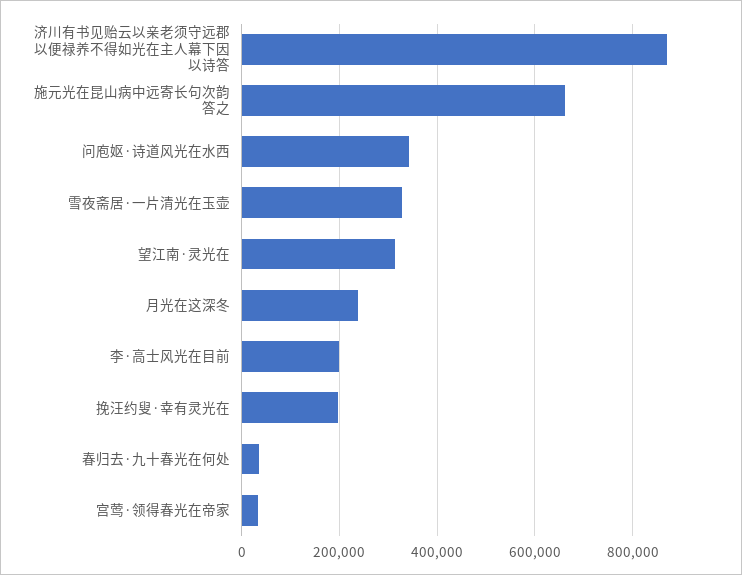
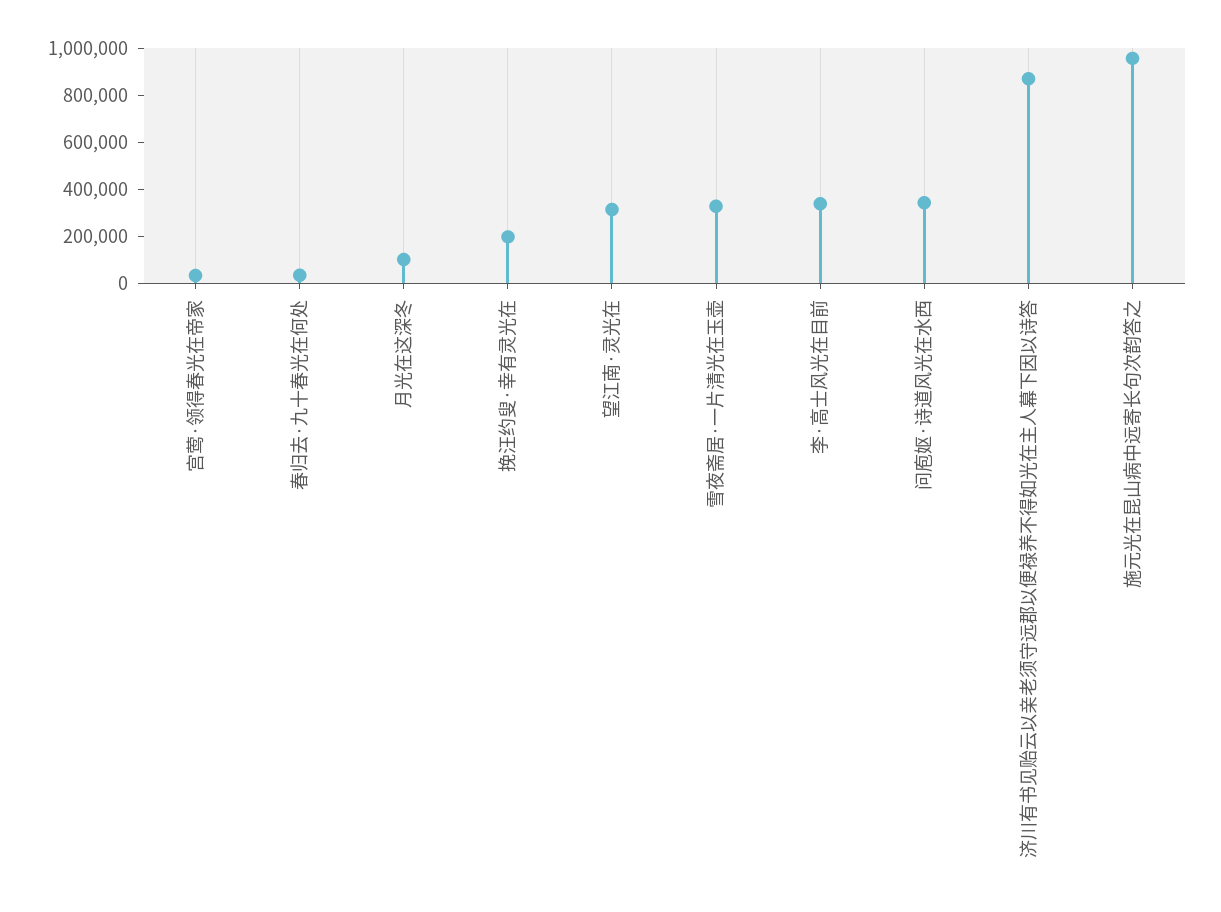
  {
    "济川有书见贻云以亲老须守远郡以便禄养不得如光在主人幕下因以诗答": 880000,
-   "施元光在昆山病中远寄长句次韵答之": 660000,
+   "施元光在昆山病中远寄长句次韵答之": 950000,
    "问庖妪·诗道风光在水西": 340000,
    "雪夜斋居·一片清光在玉壶": 320000,
    "望江南·灵光在": 320000,
-   "月光在这深冬": 240000,
+   "月光在这深冬": 100000,
-   "李·高士风光在目前": 200000,
+   "李·高士风光在目前": 350000,
    "挽汪约叟·幸有灵光在": 200000,
    "春归去·九十春光在何处": 40000,
    "宫莺·领得春光在帝家": 40000
  }

